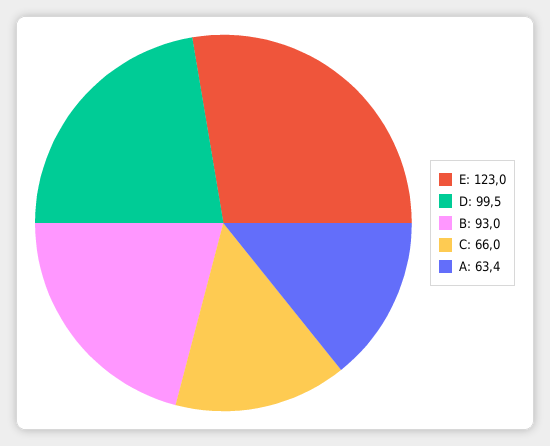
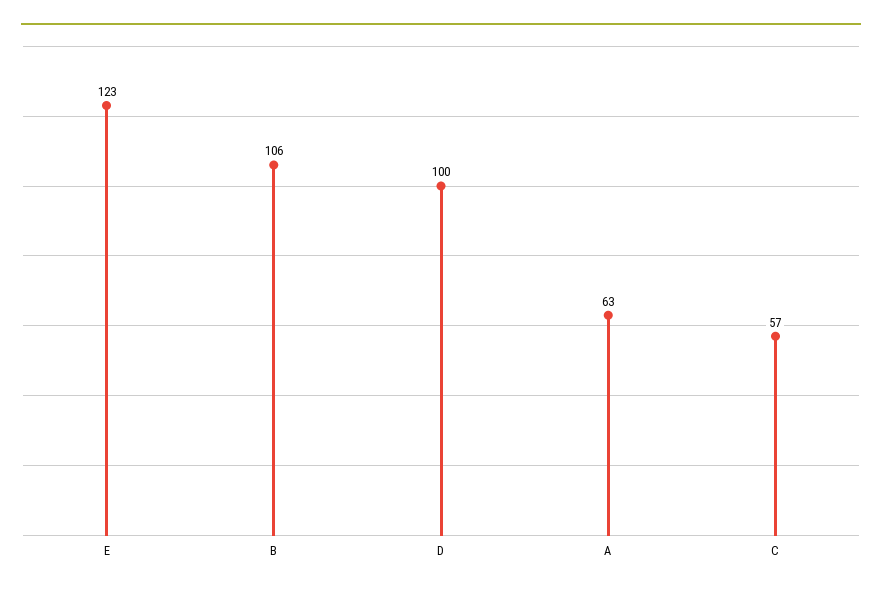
  {
    "E": 123,
    "D": 99.5,
-   "B": 93,
+   "B": 106,
-   "C": 66,
+   "C": 57,
    "A": 63.4
  }

